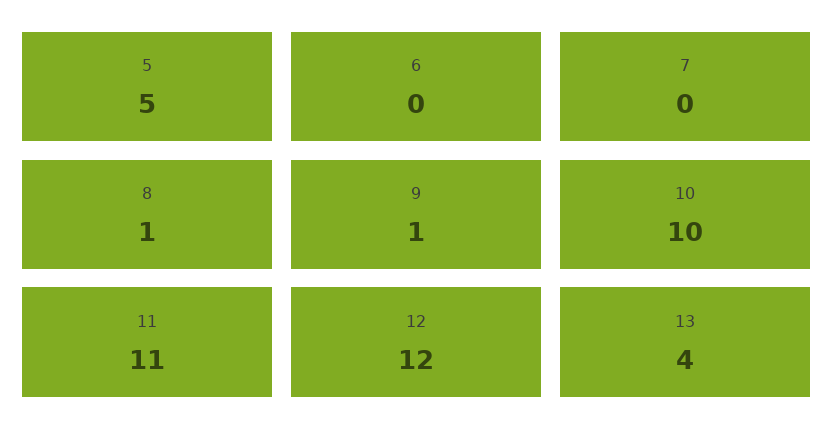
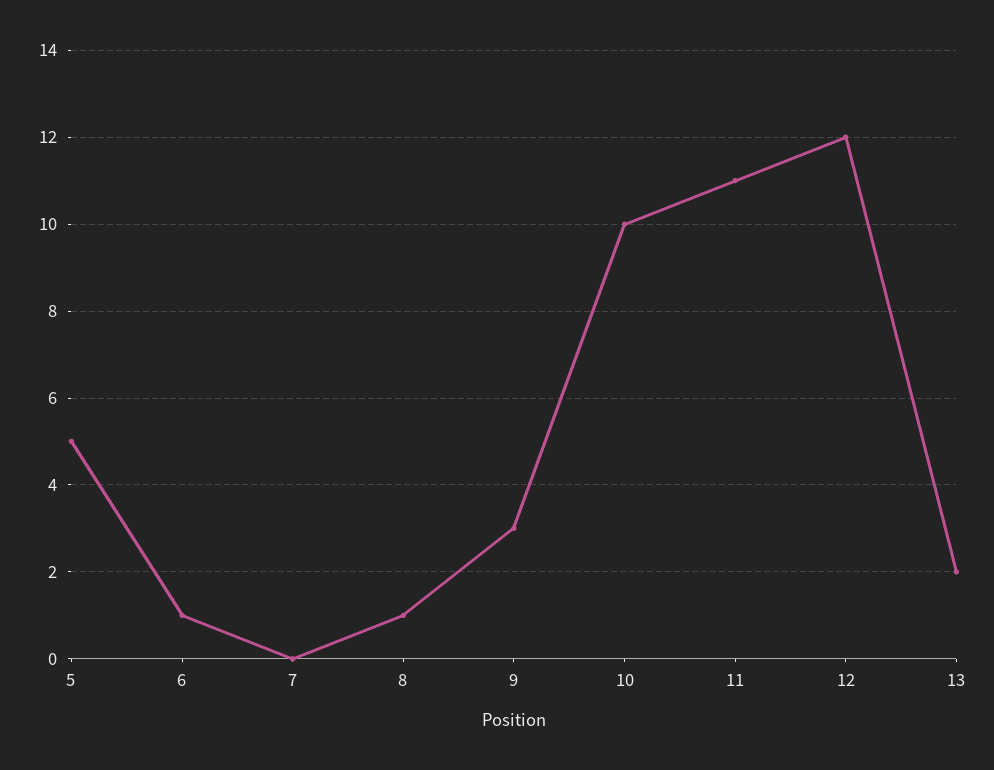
  {
    "5": 5,
-   "6": 0,
+   "6": 1,
    "7": 0,
    "8": 1,
-   "9": 1,
+   "9": 3,
    "10": 10,
    "11": 11,
    "12": 12,
-   "13": 4
+   "13": 2
  }

